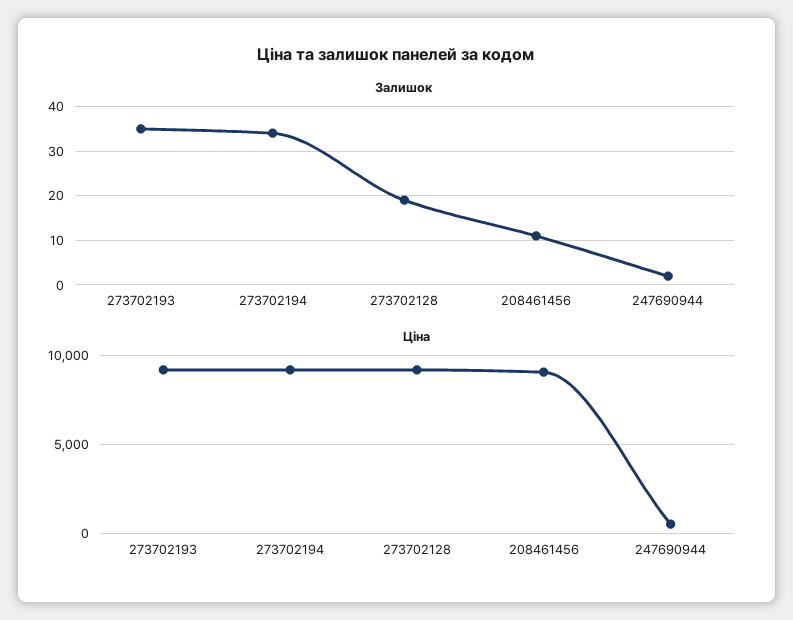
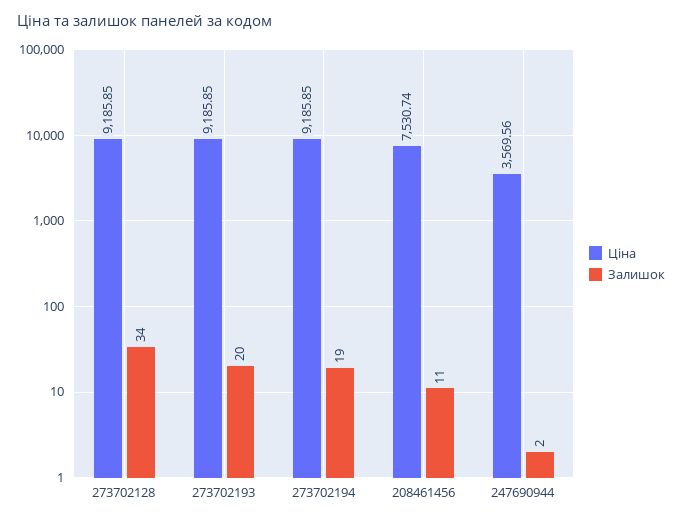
  {
    "Залишок": {
-     "273702193": 35,
+     "273702193": 20,
-     "273702194": 35,
+     "273702194": 19,
-     "273702128": 20,
+     "273702128": 34,
      "208461456": 11,
      "247690944": 2
    },
    "Ціна": {
      "273702193": 9185.85,
      "273702194": 9185.85,
      "273702128": 9185.85,
-     "208461456": 9000,
+     "208461456": 7530.74,
-     "247690944": 500
+     "247690944": 3569.56
    }
  }

